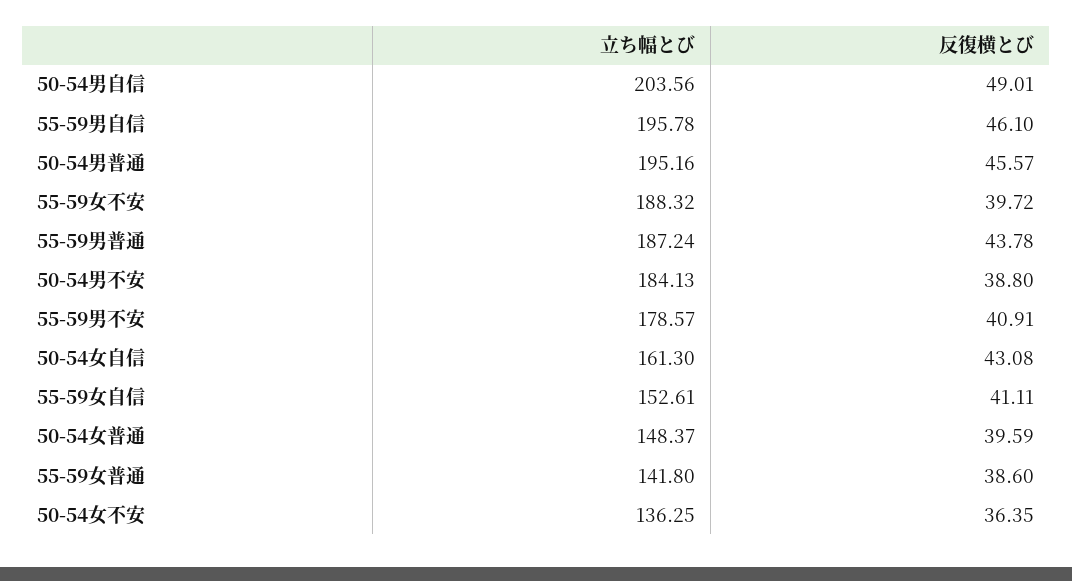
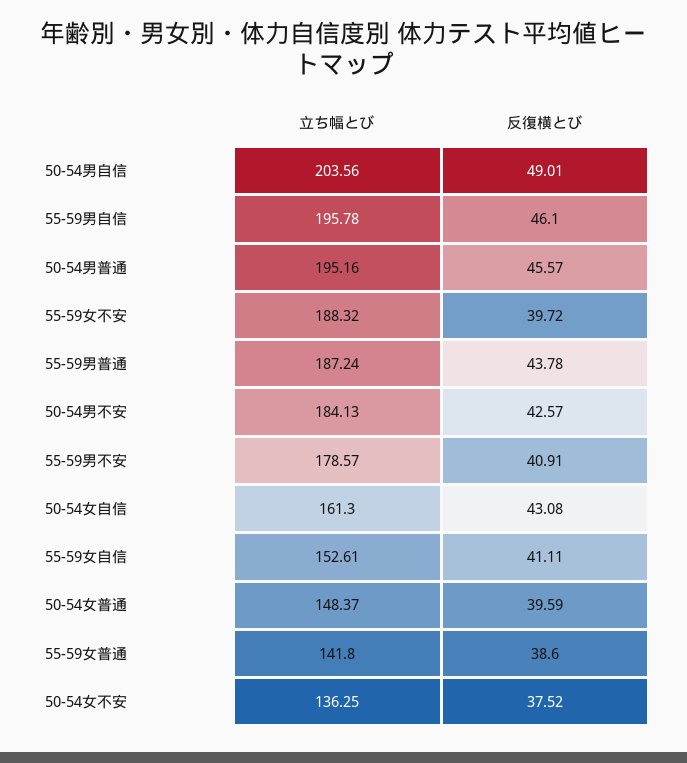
  {
    "立ち幅とび": {
      "50-54男自信": 203.56,
      "55-59男自信": 195.78,
      "50-54男普通": 195.16,
      "55-59女不安": 188.32,
      "55-59男普通": 187.24,
      "50-54男不安": 184.13,
      "55-59男不安": 178.57,
      "50-54女自信": 161.3,
      "55-59女自信": 152.61,
      "50-54女普通": 148.37,
      "55-59女普通": 141.8,
      "50-54女不安": 136.25
    },
    "反復横とび": {
      "50-54男自信": 49.01,
      "55-59男自信": 46.1,
      "50-54男普通": 45.57,
      "55-59女不安": 39.72,
      "55-59男普通": 43.78,
-     "50-54男不安": 38.8,
+     "50-54男不安": 42.57,
      "55-59男不安": 40.91,
      "50-54女自信": 43.08,
      "55-59女自信": 41.11,
      "50-54女普通": 39.59,
      "55-59女普通": 38.6,
-     "50-54女不安": 36.35
+     "50-54女不安": 37.52
    }
  }

